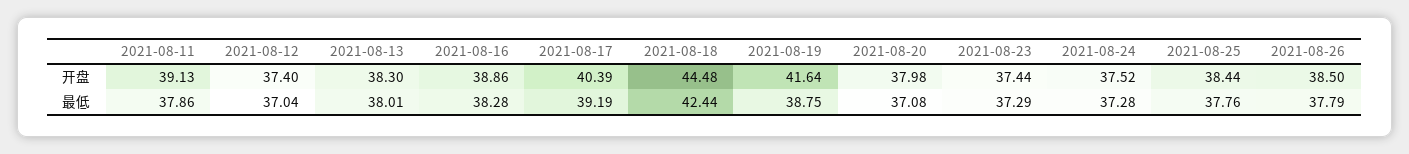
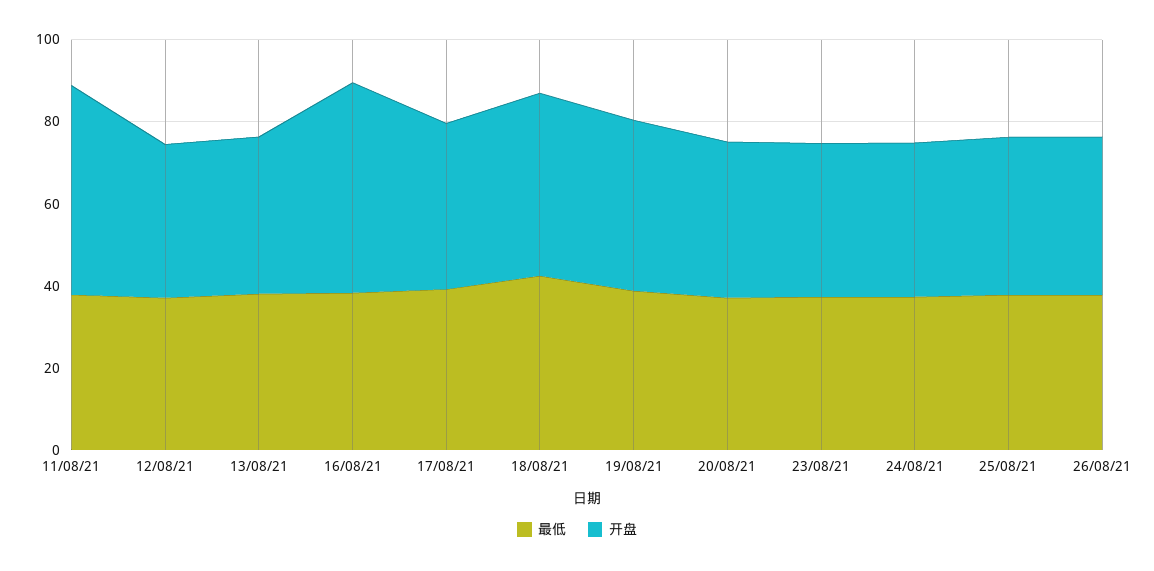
  {
    "开盘": {
-     "2021-08-11": 39.13,
+     "2021-08-11": 50,
      "2021-08-12": 37.4,
      "2021-08-13": 38.3,
-     "2021-08-16": 38.86,
+     "2021-08-16": 50,
      "2021-08-17": 40.39,
      "2021-08-18": 44.48,
      "2021-08-19": 41.64,
      "2021-08-20": 37.98,
      "2021-08-23": 37.44,
      "2021-08-24": 37.52,
      "2021-08-25": 38.44,
      "2021-08-26": 38.5
    },
    "最低": {
      "2021-08-11": 37.86,
      "2021-08-12": 37.04,
      "2021-08-13": 38.01,
      "2021-08-16": 38.28,
      "2021-08-17": 39.19,
      "2021-08-18": 42.44,
      "2021-08-19": 38.75,
      "2021-08-20": 37.08,
      "2021-08-23": 37.29,
      "2021-08-24": 37.28,
      "2021-08-25": 37.76,
      "2021-08-26": 37.79
    }
  }

